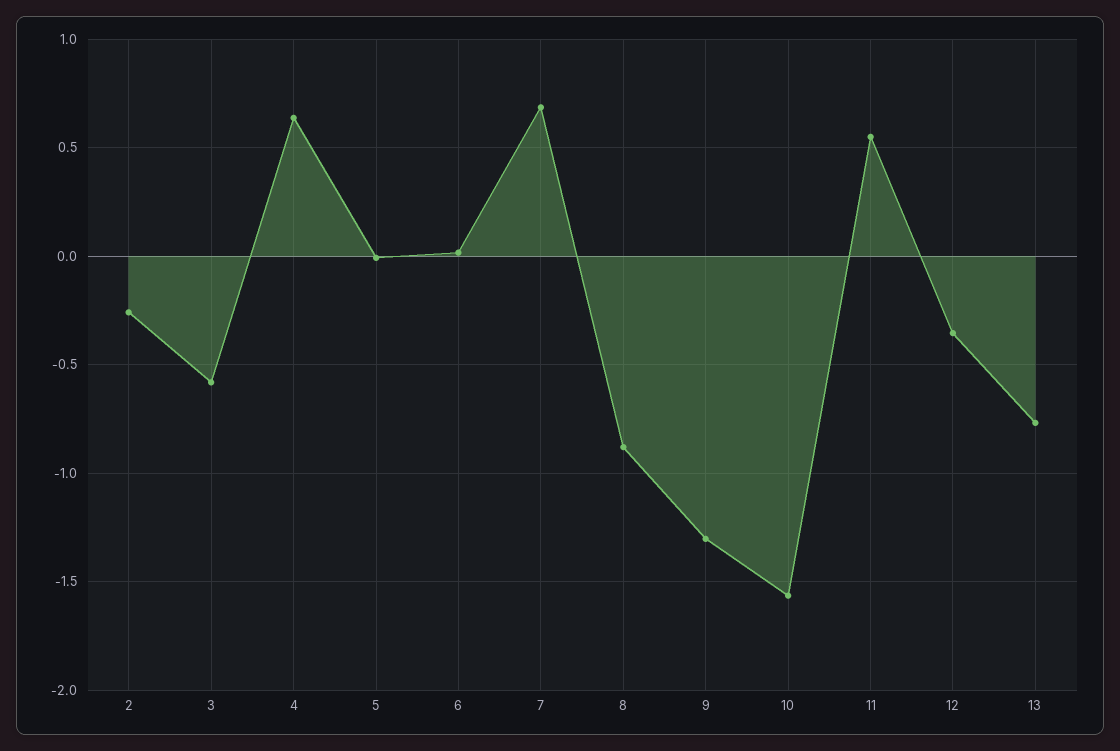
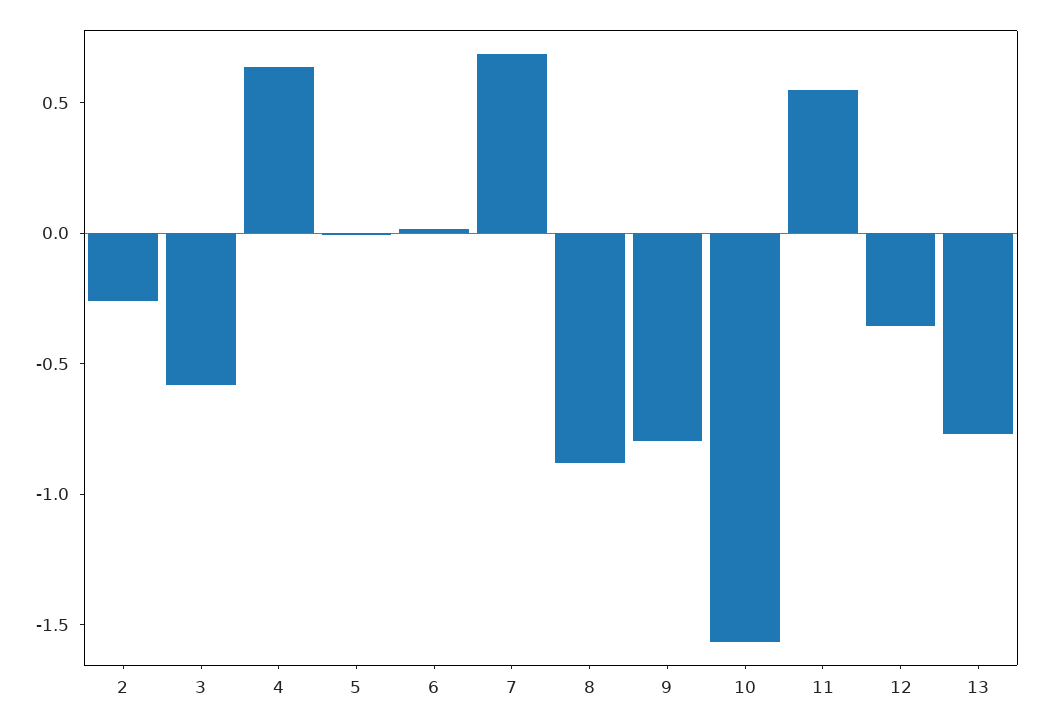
  {
    "2": -0.25,
    "3": -0.6,
    "4": 0.65,
    "5": 0,
    "6": 0,
    "7": 0.7,
    "8": -0.9,
-   "9": -1.3,
+   "9": -0.8,
    "10": -1.55,
    "11": 0.55,
    "12": -0.35,
    "13": -0.75
  }

